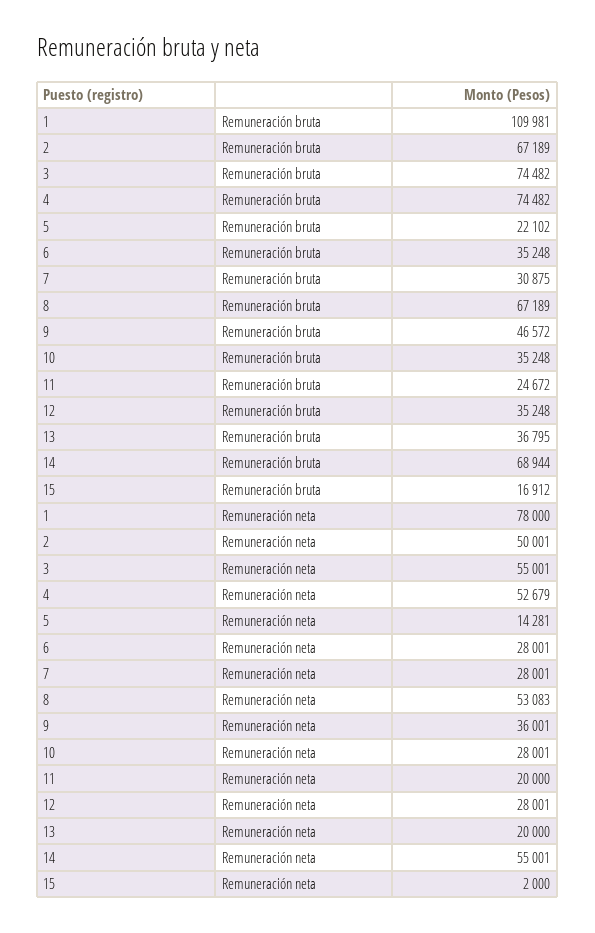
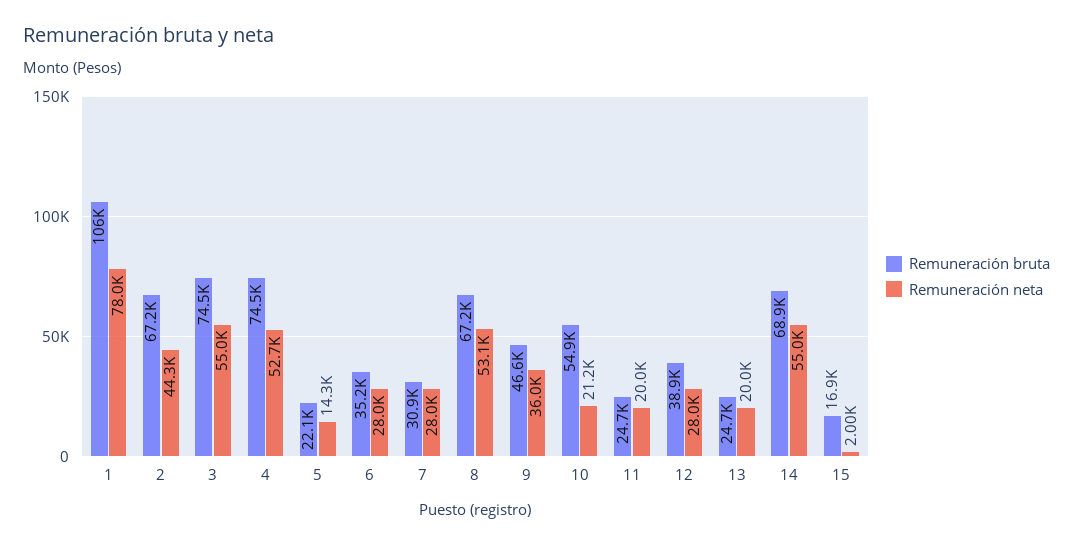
  {
    "Remuneración bruta": {
-     "1": 109981,
+     "1": 106000,
      "2": 67189,
      "3": 74482,
      "4": 74482,
      "5": 22102,
      "6": 35248,
      "7": 30875,
      "8": 67189,
      "9": 46572,
-     "10": 35248,
+     "10": 54900,
      "11": 24672,
-     "12": 35248,
+     "12": 38900,
-     "13": 36795,
+     "13": 24700,
      "14": 68944,
      "15": 16912
    },
    "Remuneración neta": {
      "1": 78000,
-     "2": 50001,
+     "2": 44300,
      "3": 55001,
      "4": 52679,
      "5": 14281,
      "6": 28001,
      "7": 28001,
      "8": 53083,
      "9": 36001,
-     "10": 28001,
+     "10": 21200,
      "11": 20000,
      "12": 28001,
      "13": 20000,
      "14": 55001,
      "15": 2000
    }
  }

